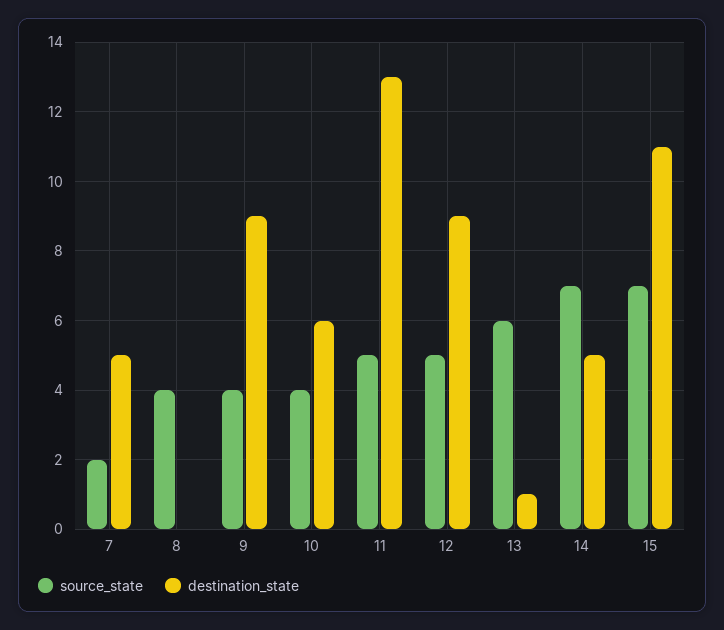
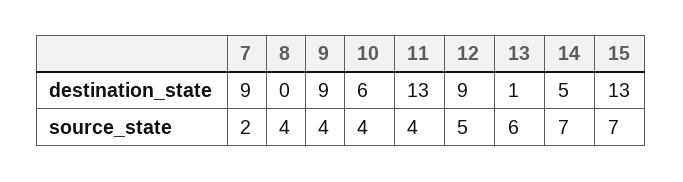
  {
    "source_state": {
      "7": 2,
      "8": 4,
      "9": 4,
      "10": 4,
-     "11": 5,
+     "11": 4,
      "12": 5,
      "13": 6,
      "14": 7,
      "15": 7
    },
    "destination_state": {
-     "7": 5,
+     "7": 9,
      "8": 0,
      "9": 9,
      "10": 6,
      "11": 13,
      "12": 9,
      "13": 1,
      "14": 5,
-     "15": 11
+     "15": 13
    }
  }

